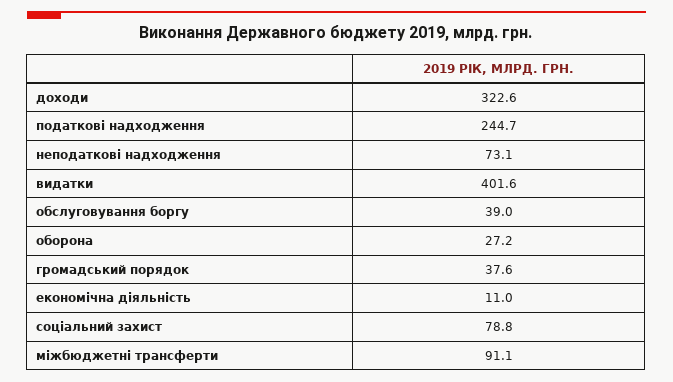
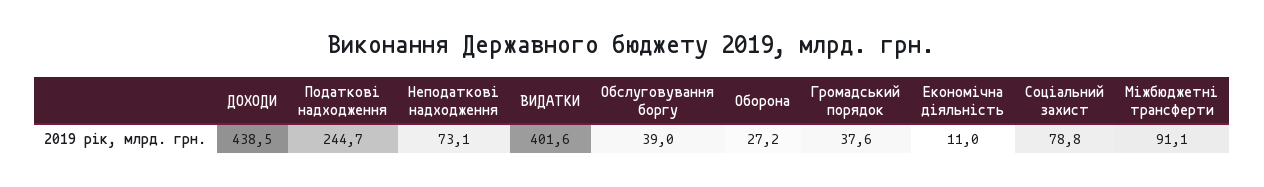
  {
-   "доходи": 322.6,
+   "доходи": 438.5,
    "податкові надходження": 244.7,
    "неподаткові надходження": 73.1,
    "видатки": 401.6,
    "обслуговування боргу": 39,
    "оборона": 27.2,
    "громадський порядок": 37.6,
    "економічна діяльність": 11,
    "соціальний захист": 78.8,
    "міжбюджетні трансферти": 91.1
  }

